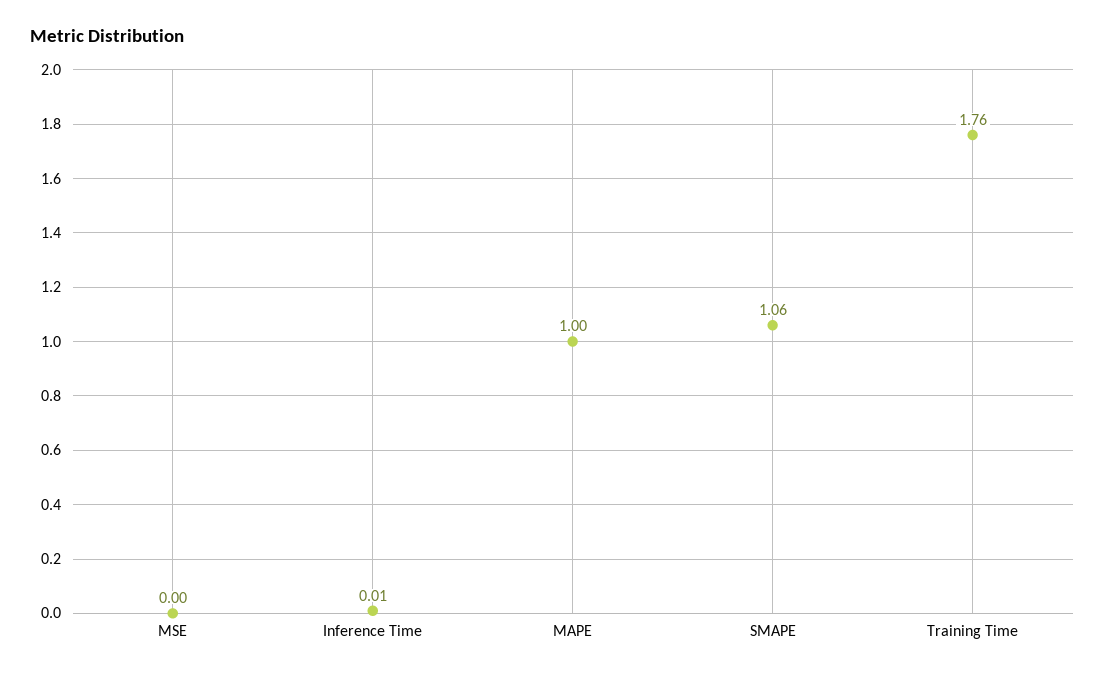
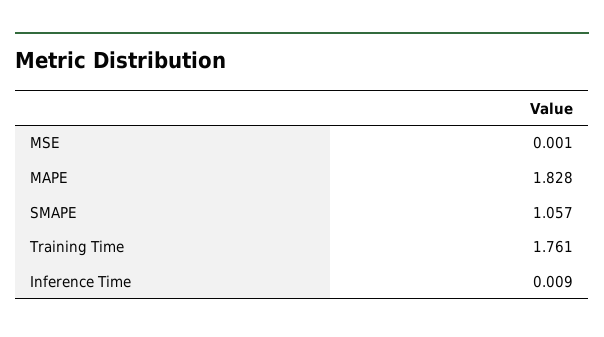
  {
    "MSE": 0.001,
    "Inference Time": 0.009,
-   "MAPE": 1,
+   "MAPE": 1.828,
    "SMAPE": 1.057,
    "Training Time": 1.761
  }

